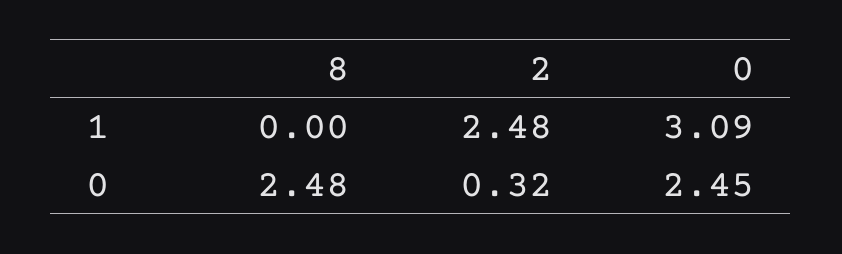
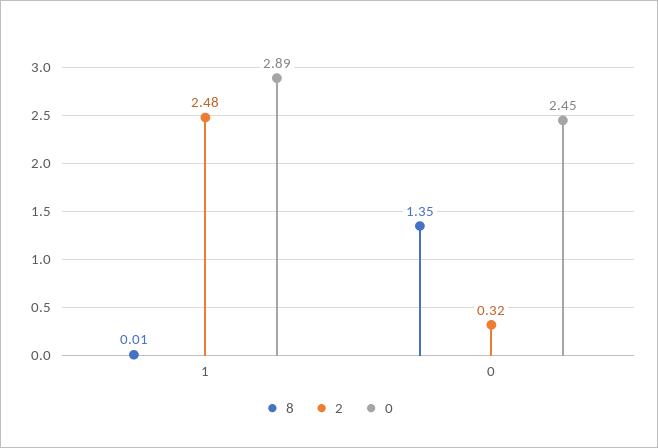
  {
    "8": {
-     "1": 0,
+     "1": 0.01,
-     "0": 2.48
+     "0": 1.35
    },
    "2": {
      "1": 2.48,
      "0": 0.32
    },
    "0": {
-     "1": 3.09,
+     "1": 2.89,
      "0": 2.45
    }
  }

